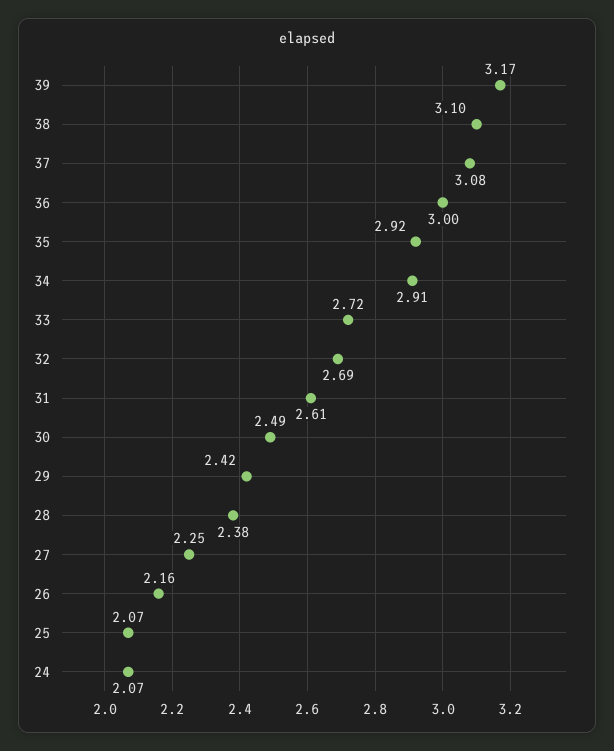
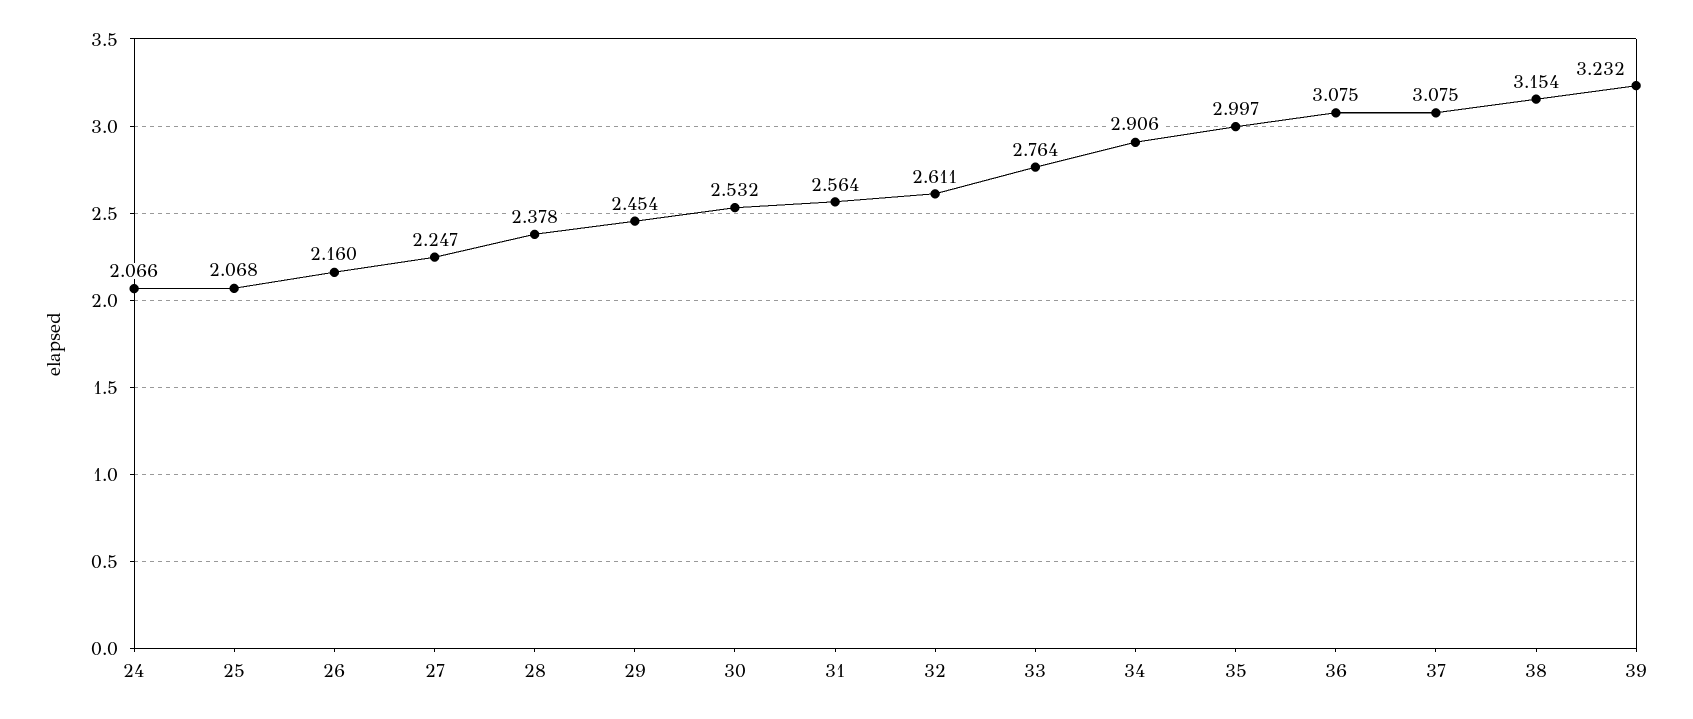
  {
-   "39": 3.17,
+   "39": 3.232,
-   "38": 3.1,
+   "38": 3.154,
    "37": 3.075,
-   "36": 3,
+   "36": 3.075,
-   "35": 2.92,
+   "35": 2.997,
    "34": 2.906,
-   "33": 2.72,
+   "33": 2.764,
-   "32": 2.69,
+   "32": 2.611,
-   "31": 2.61,
+   "31": 2.564,
-   "30": 2.49,
+   "30": 2.532,
-   "29": 2.42,
+   "29": 2.454,
    "28": 2.378,
    "27": 2.247,
    "26": 2.16,
    "25": 2.068,
    "24": 2.066
  }

